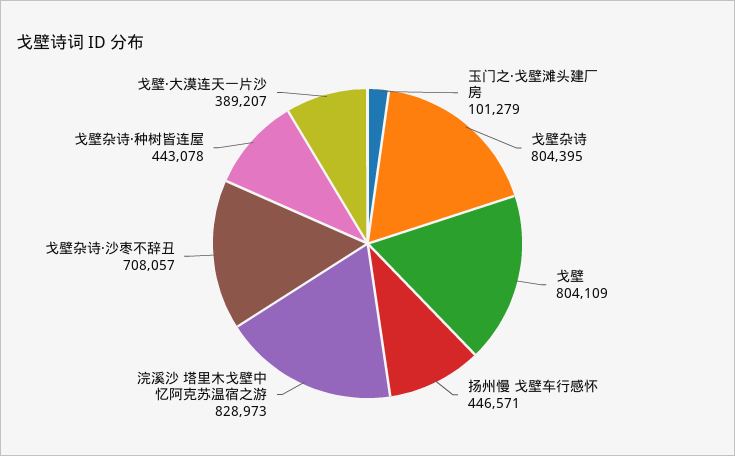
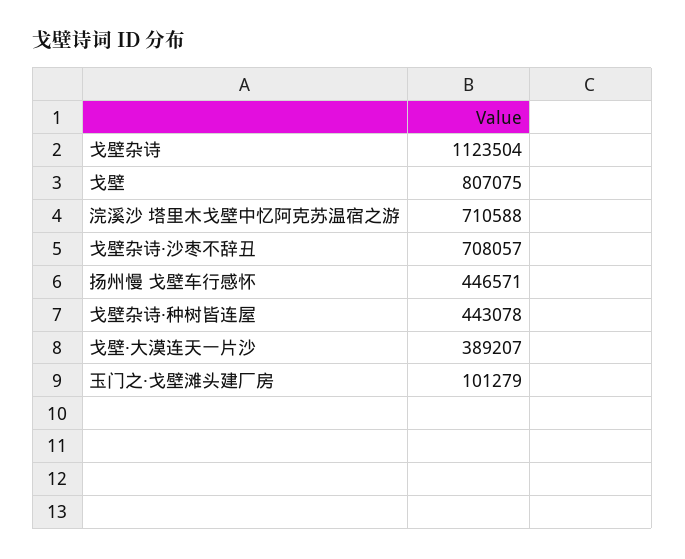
  {
    "玉门之·戈壁滩头建厂房": 101279,
-   "戈壁杂诗": 804395,
+   "戈壁杂诗": 1123504,
-   "戈壁": 804109,
+   "戈壁": 807075,
    "扬州慢 戈壁车行感怀": 446571,
-   "浣溪沙 塔里木戈壁中忆阿克苏温宿之游": 828973,
+   "浣溪沙 塔里木戈壁中忆阿克苏温宿之游": 710588,
    "戈壁杂诗·沙枣不辞丑": 708057,
    "戈壁杂诗·种树皆连屋": 443078,
    "戈壁·大漠连天一片沙": 389207
  }

